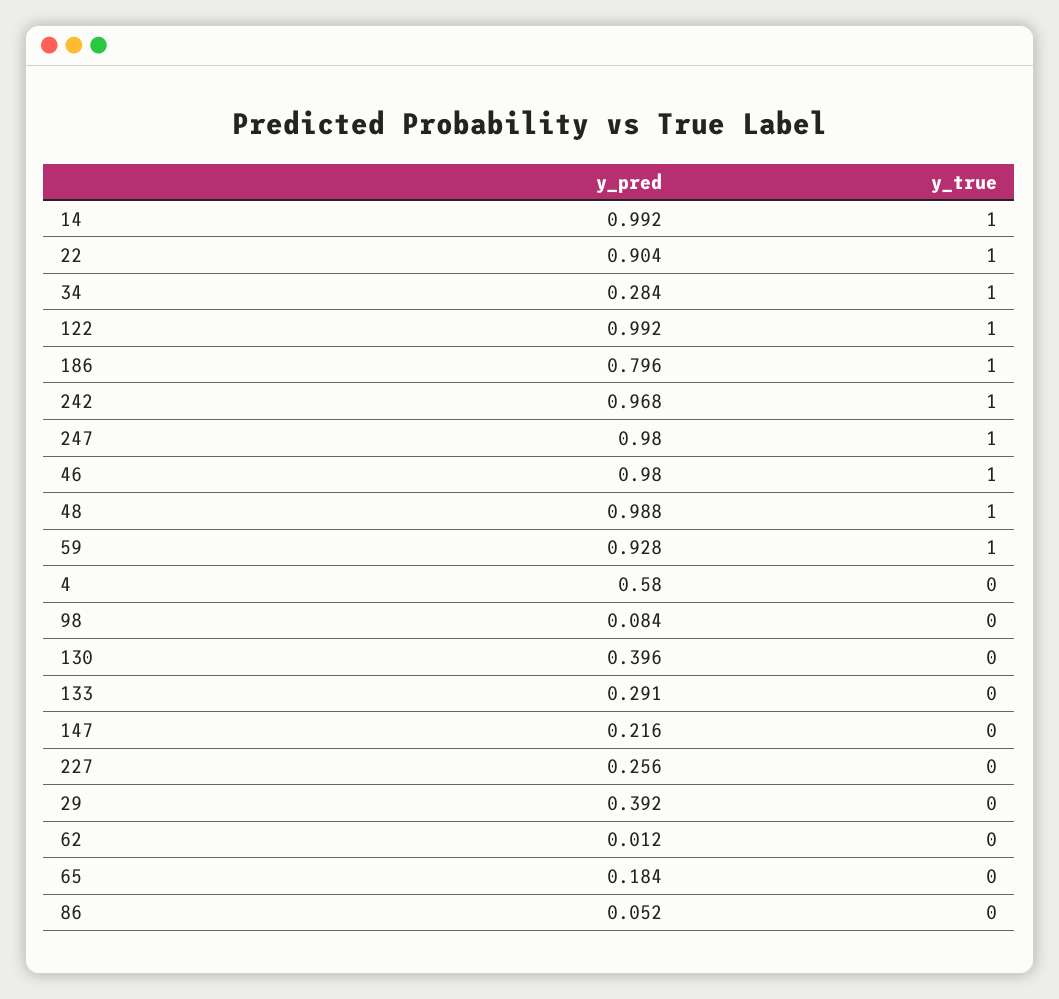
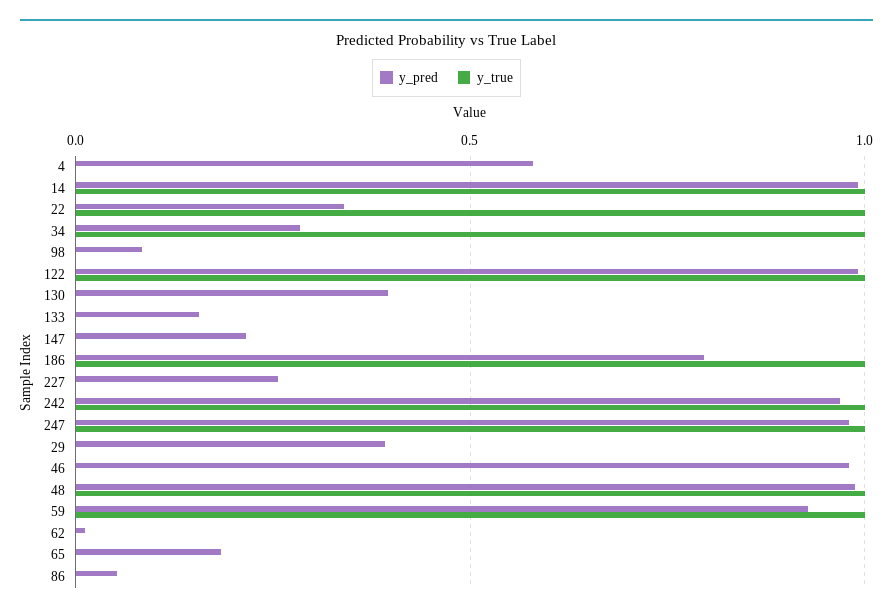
  {
    "y_pred": {
      "14": 0.992,
-     "22": 0.904,
+     "22": 0.35,
      "34": 0.284,
      "122": 0.992,
      "186": 0.796,
      "242": 0.968,
      "247": 0.98,
      "46": 0.98,
      "48": 0.988,
      "59": 0.928,
      "4": 0.58,
      "98": 0.084,
      "130": 0.396,
-     "133": 0.291,
+     "133": 0.15,
      "147": 0.216,
      "227": 0.256,
      "29": 0.392,
      "62": 0.012,
      "65": 0.184,
      "86": 0.052
    },
    "y_true": {
      "14": 1,
      "22": 1,
      "34": 1,
      "122": 1,
      "186": 1,
      "242": 1,
      "247": 1,
-     "46": 1,
+     "46": 0,
      "48": 1,
      "59": 1,
      "4": 0,
      "98": 0,
      "130": 0,
      "133": 0,
      "147": 0,
      "227": 0,
      "29": 0,
      "62": 0,
      "65": 0,
      "86": 0
    }
  }

